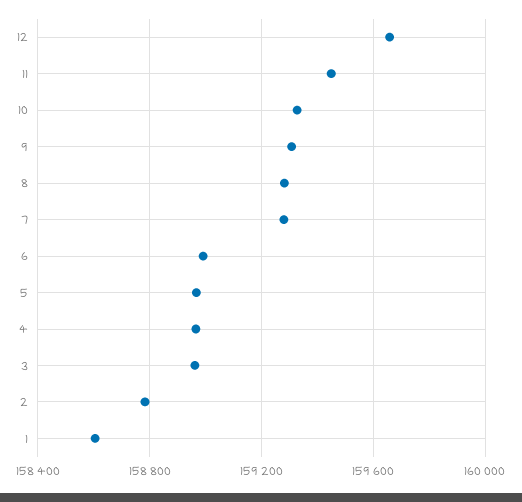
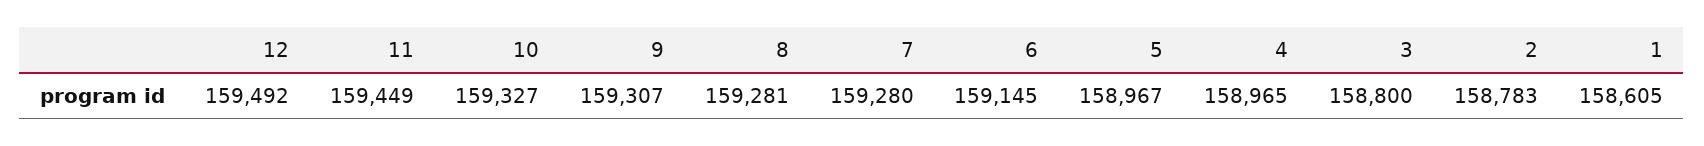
  {
-   "12": 159650,
+   "12": 159492,
    "11": 159449,
    "10": 159327,
    "9": 159307,
    "8": 159281,
    "7": 159280,
-   "6": 159000,
+   "6": 159145,
    "5": 158967,
    "4": 158965,
-   "3": 158950,
+   "3": 158800,
    "2": 158783,
    "1": 158605
  }

